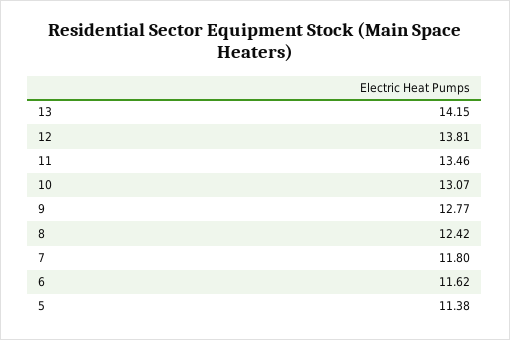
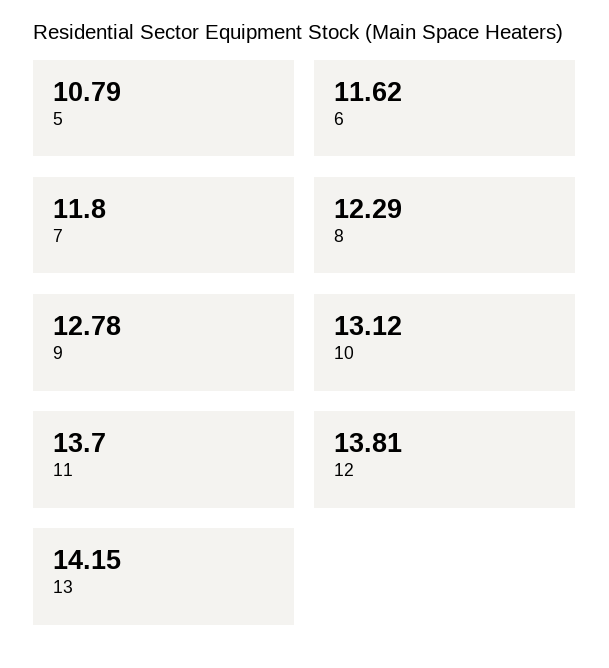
  {
    "13": 14.15,
    "12": 13.81,
-   "11": 13.46,
+   "11": 13.7,
-   "10": 13.07,
+   "10": 13.12,
-   "9": 12.77,
+   "9": 12.78,
-   "8": 12.42,
+   "8": 12.29,
    "7": 11.8,
    "6": 11.62,
-   "5": 11.38
+   "5": 10.79
  }

